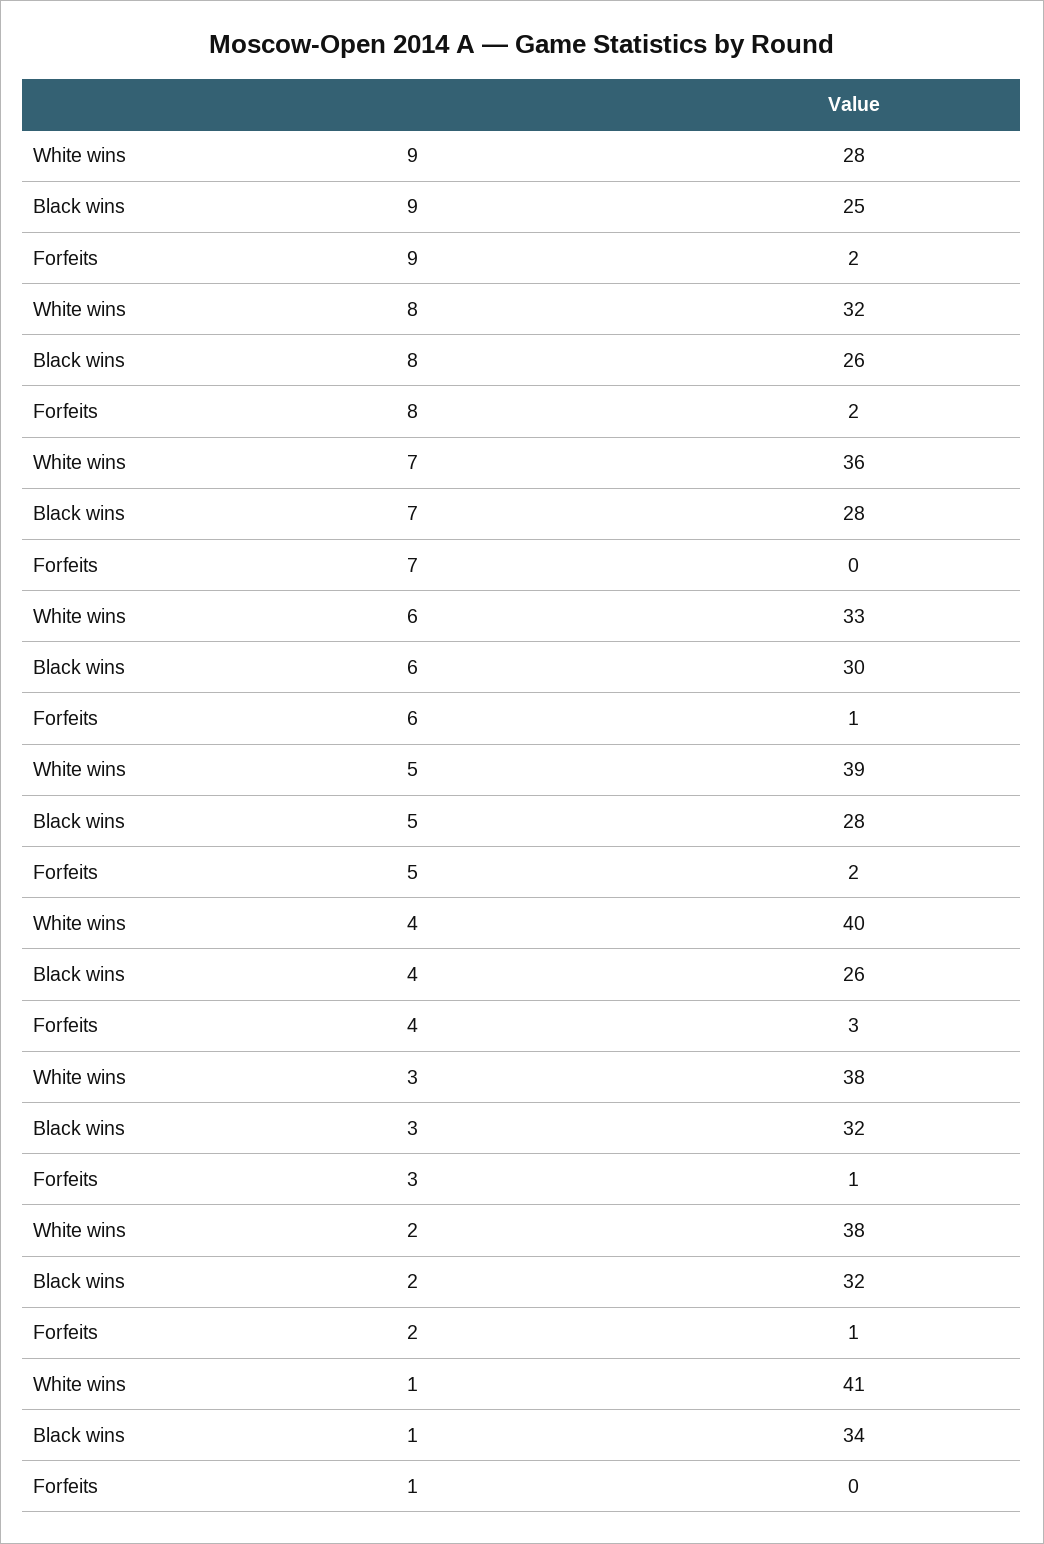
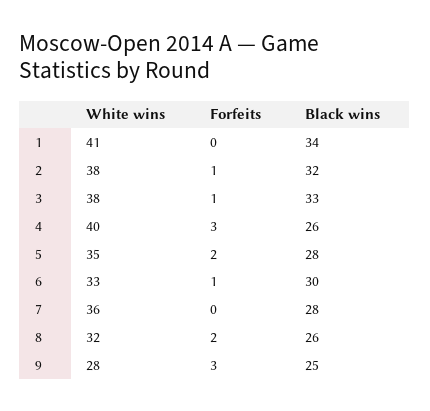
  {
    "White wins": {
      "9": 28,
      "8": 32,
      "7": 36,
      "6": 33,
-     "5": 39,
+     "5": 35,
      "4": 40,
      "3": 38,
      "2": 38,
      "1": 41
    },
    "Black wins": {
      "9": 25,
      "8": 26,
      "7": 28,
      "6": 30,
      "5": 28,
      "4": 26,
-     "3": 32,
+     "3": 33,
      "2": 32,
      "1": 34
    },
    "Forfeits": {
-     "9": 2,
+     "9": 3,
      "8": 2,
      "7": 0,
      "6": 1,
      "5": 2,
      "4": 3,
      "3": 1,
      "2": 1,
      "1": 0
    }
  }

